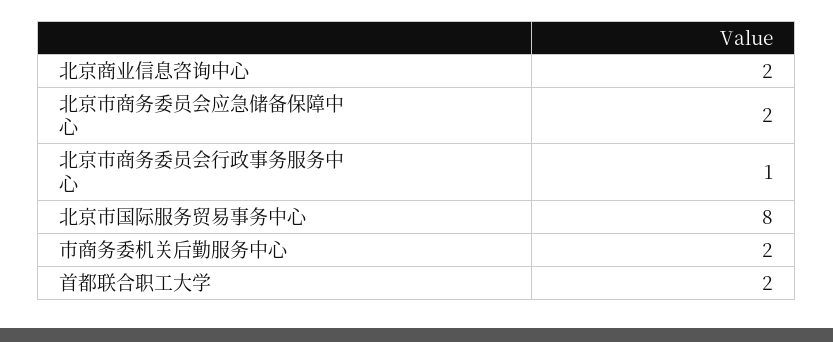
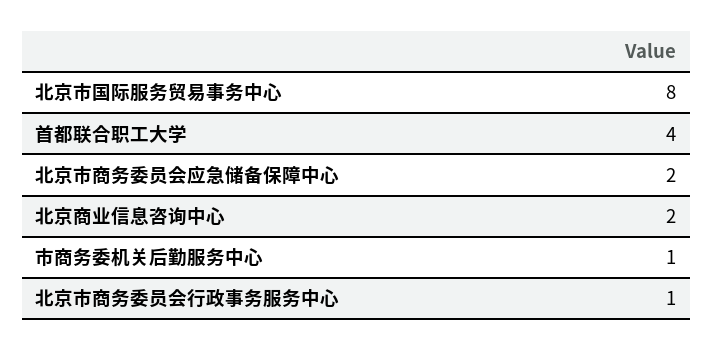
  {
    "北京商业信息咨询中心": 2,
    "北京市商务委员会应急储备保障中心": 2,
    "北京市商务委员会行政事务服务中心": 1,
    "北京市国际服务贸易事务中心": 8,
-   "市商务委机关后勤服务中心": 2,
+   "市商务委机关后勤服务中心": 1,
-   "首都联合职工大学": 2
+   "首都联合职工大学": 4
  }

